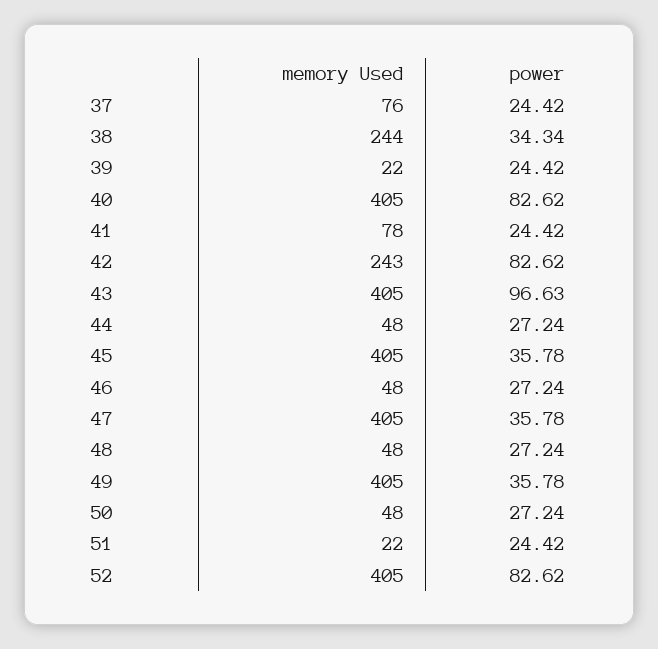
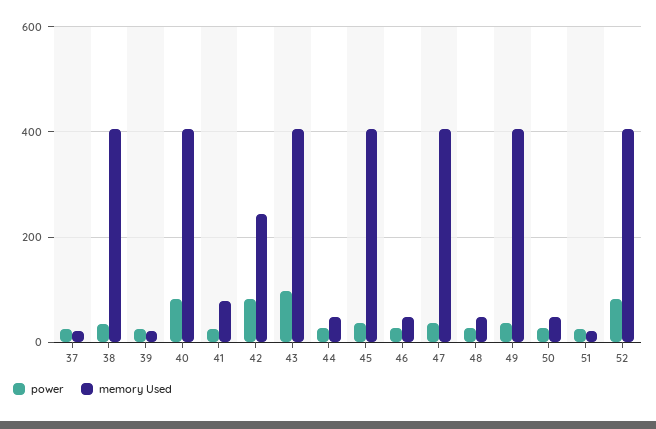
  {
    "memory Used": {
-     "37": 76,
+     "37": 20,
-     "38": 244,
+     "38": 400,
      "39": 22,
      "40": 405,
      "41": 78,
      "42": 243,
      "43": 405,
      "44": 48,
      "45": 405,
      "46": 48,
      "47": 405,
      "48": 48,
      "49": 405,
      "50": 48,
      "51": 22,
      "52": 405
    },
    "power": {
      "37": 24.42,
      "38": 34.34,
      "39": 24.42,
      "40": 82.62,
      "41": 24.42,
      "42": 82.62,
      "43": 96.63,
      "44": 27.24,
      "45": 35.78,
      "46": 27.24,
      "47": 35.78,
      "48": 27.24,
      "49": 35.78,
      "50": 27.24,
      "51": 24.42,
      "52": 82.62
    }
  }

